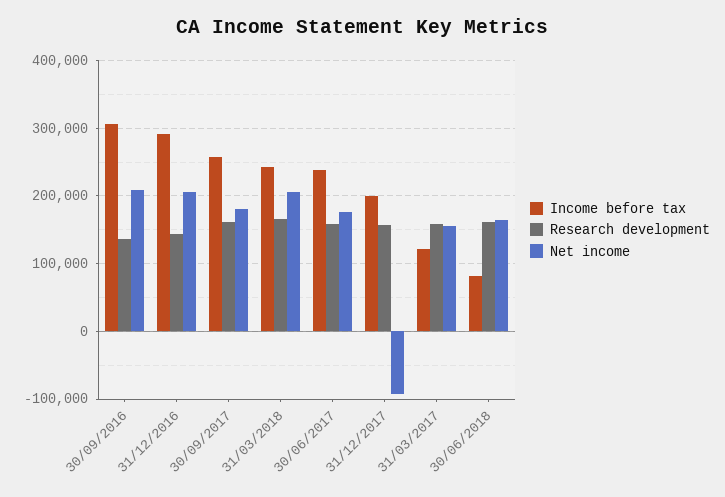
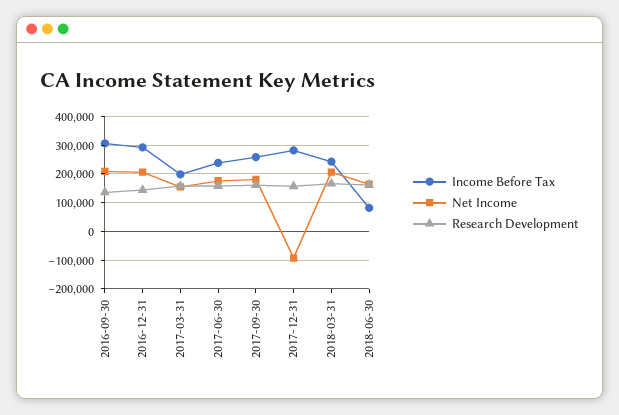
  {
    "Income before tax": {
      "30/09/2016": 310000,
      "31/12/2016": 290000,
      "30/09/2017": 260000,
      "31/03/2018": 240000,
      "30/06/2017": 240000,
-     "31/12/2017": 200000,
+     "31/12/2017": 275000,
-     "31/03/2017": 120000,
+     "31/03/2017": 200000,
      "30/06/2018": 80000
    },
    "Research development": {
      "30/09/2016": 140000,
      "31/12/2016": 140000,
      "30/09/2017": 160000,
      "31/03/2018": 170000,
      "30/06/2017": 160000,
      "31/12/2017": 160000,
      "31/03/2017": 160000,
      "30/06/2018": 160000
    },
    "Net income": {
      "30/09/2016": 210000,
      "31/12/2016": 210000,
      "30/09/2017": 180000,
      "31/03/2018": 210000,
      "30/06/2017": 180000,
      "31/12/2017": -90000,
      "31/03/2017": 160000,
      "30/06/2018": 160000
    }
  }

